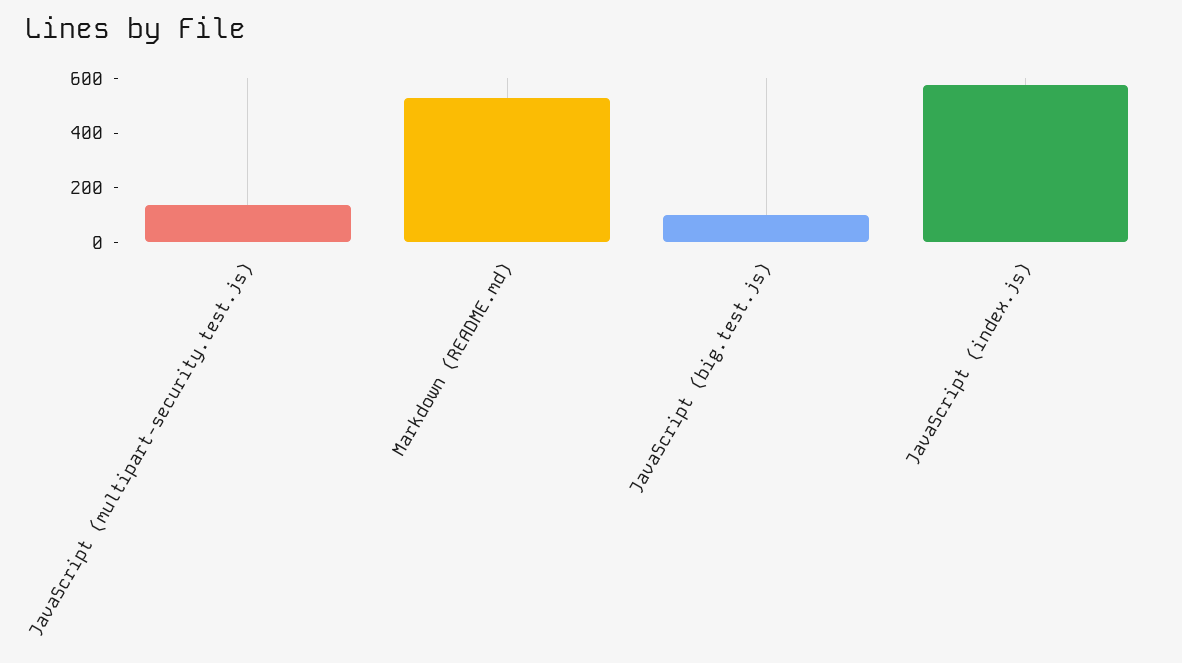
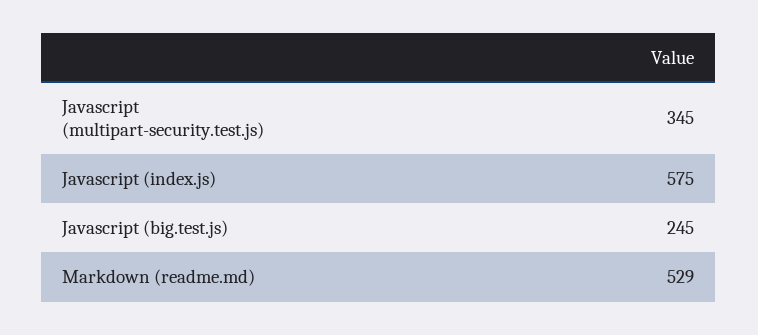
  {
-   "JavaScript (multipart-security.test.js)": 150,
+   "JavaScript (multipart-security.test.js)": 345,
    "Markdown (README.md)": 529,
-   "JavaScript (big.test.js)": 100,
+   "JavaScript (big.test.js)": 245,
    "JavaScript (index.js)": 575
  }

